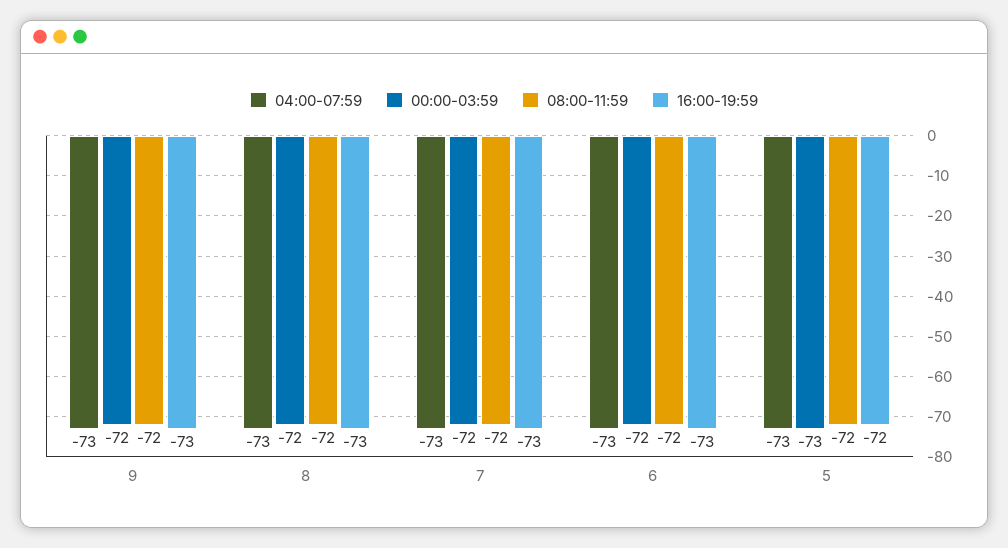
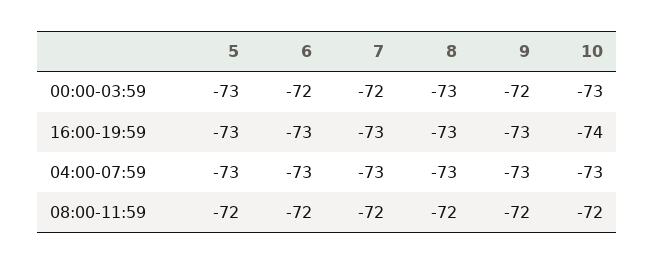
  {
    "04:00-07:59": {
      "9": -73,
      "8": -73,
      "7": -73,
      "6": -73,
-     "5": -73
+     "5": -73,
+     "10": -73
    },
    "00:00-03:59": {
      "9": -72,
-     "8": -72,
+     "8": -73,
      "7": -72,
      "6": -72,
-     "5": -73
+     "5": -73,
+     "10": -73
    },
    "08:00-11:59": {
      "9": -72,
      "8": -72,
      "7": -72,
      "6": -72,
-     "5": -72
+     "5": -72,
+     "10": -72
    },
    "16:00-19:59": {
      "9": -73,
      "8": -73,
      "7": -73,
      "6": -73,
-     "5": -72
+     "5": -73,
+     "10": -74
    }
  }

